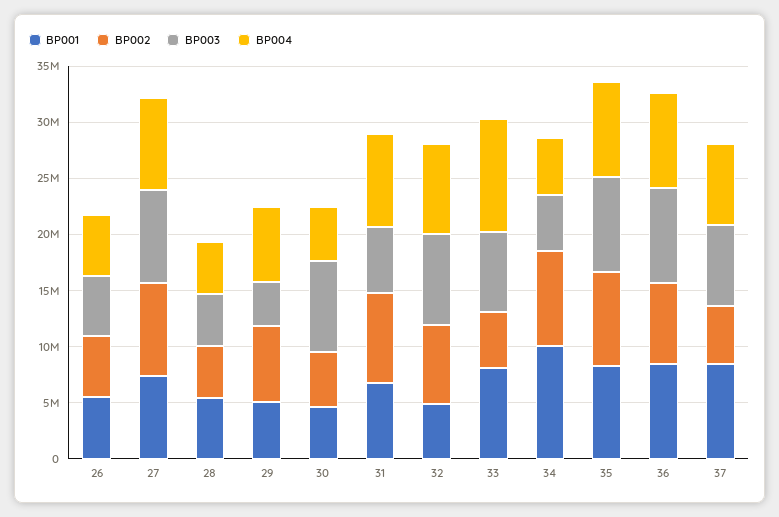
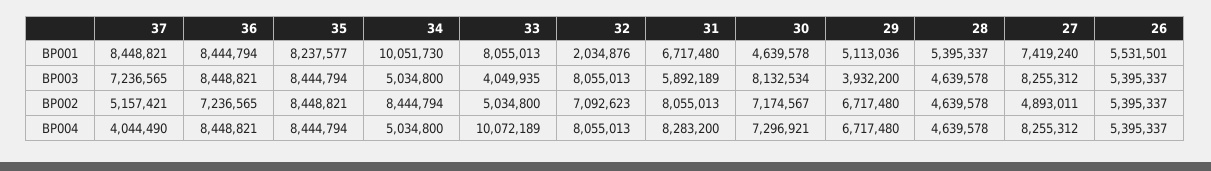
  {
    "BP001": {
      "26": 5531501,
      "27": 7419240,
      "28": 5395337,
      "29": 5113036,
      "30": 4639578,
      "31": 6717480,
-     "32": 5000000,
+     "32": 2034876,
      "33": 8055013,
      "34": 10051730,
      "35": 8237577,
      "36": 8444794,
      "37": 8448821
    },
    "BP002": {
      "26": 5395337,
-     "27": 8000000,
+     "27": 4893011,
      "28": 4639578,
      "29": 6717480,
-     "30": 5000000,
+     "30": 7174567,
      "31": 8055013,
      "32": 7092623,
      "33": 5034800,
      "34": 8444794,
      "35": 8448821,
      "36": 7236565,
      "37": 5157421
    },
    "BP003": {
      "26": 5395337,
      "27": 8255312,
      "28": 4639578,
      "29": 3932200,
      "30": 8132534,
      "31": 5892189,
      "32": 8055013,
-     "33": 7000000,
+     "33": 4049935,
      "34": 5034800,
      "35": 8444794,
      "36": 8448821,
      "37": 7236565
    },
    "BP004": {
      "26": 5395337,
      "27": 8255312,
      "28": 4639578,
      "29": 6717480,
-     "30": 5000000,
+     "30": 7296921,
      "31": 8283200,
      "32": 8055013,
      "33": 10072189,
      "34": 5034800,
      "35": 8444794,
      "36": 8448821,
-     "37": 7000000
+     "37": 4044490
    }
  }

